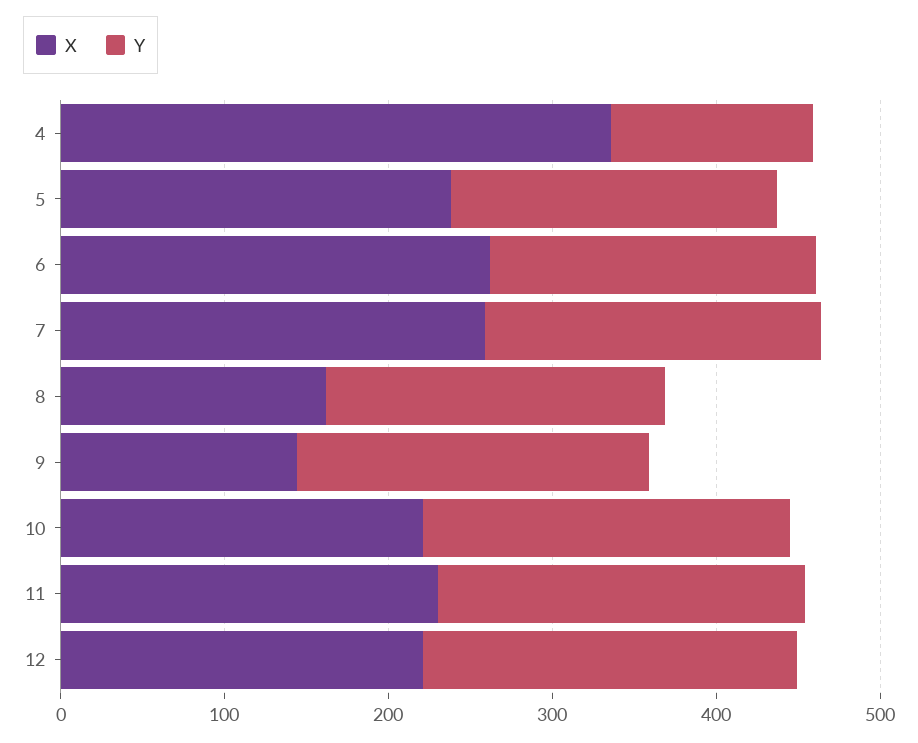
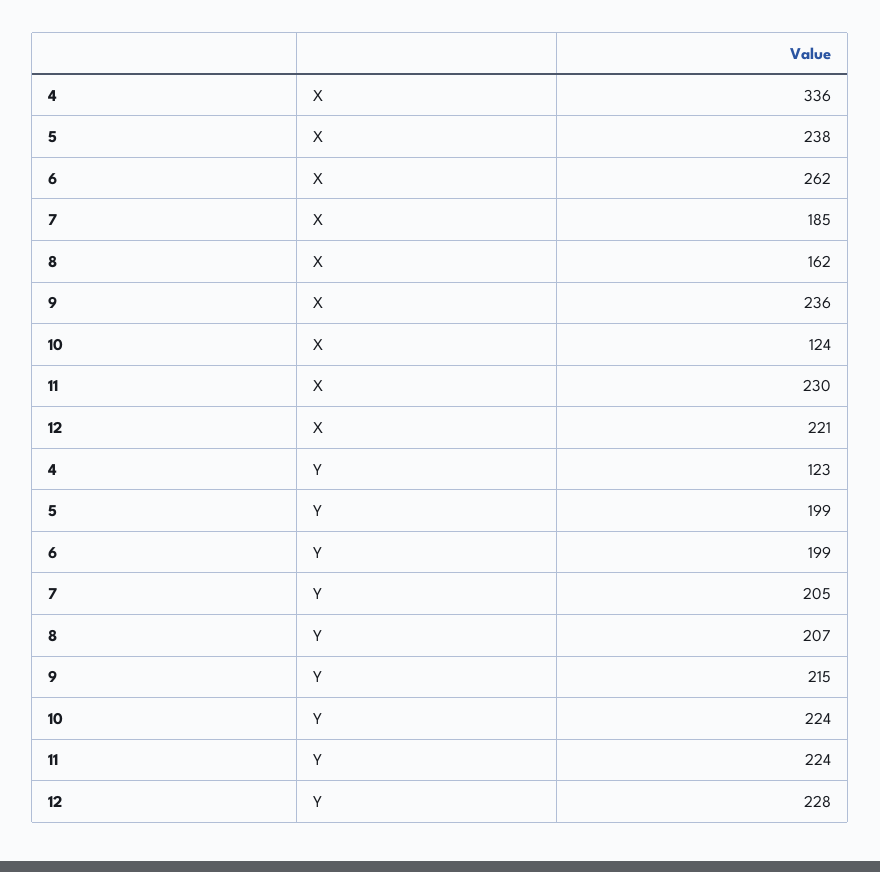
  {
    "X": {
      "4": 336,
      "5": 238,
      "6": 262,
-     "7": 260,
+     "7": 185,
      "8": 162,
-     "9": 140,
+     "9": 236,
-     "10": 220,
+     "10": 124,
      "11": 230,
      "12": 221
    },
    "Y": {
      "4": 123,
      "5": 199,
      "6": 199,
      "7": 205,
      "8": 207,
      "9": 215,
      "10": 224,
      "11": 224,
      "12": 228
    }
  }

